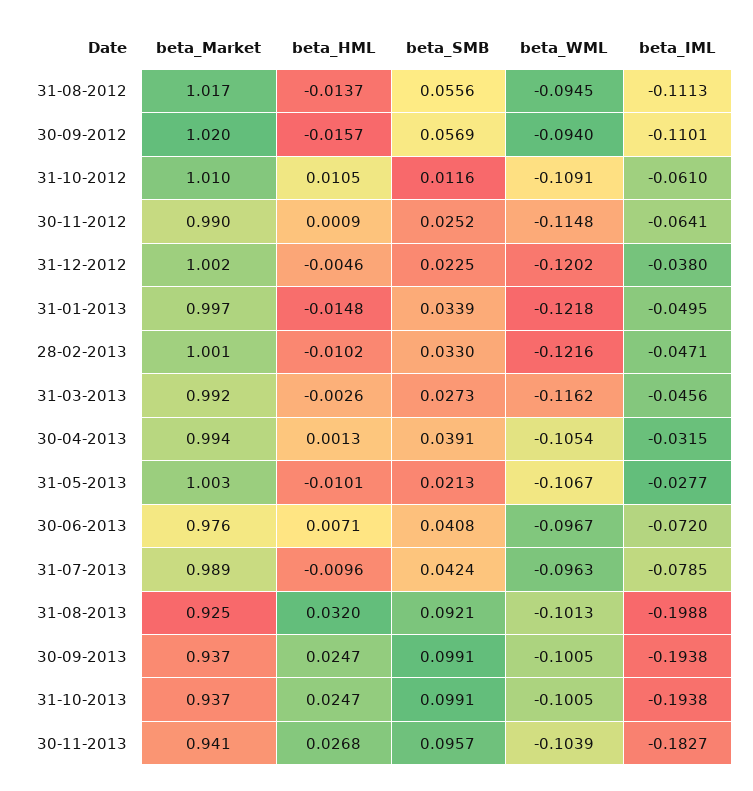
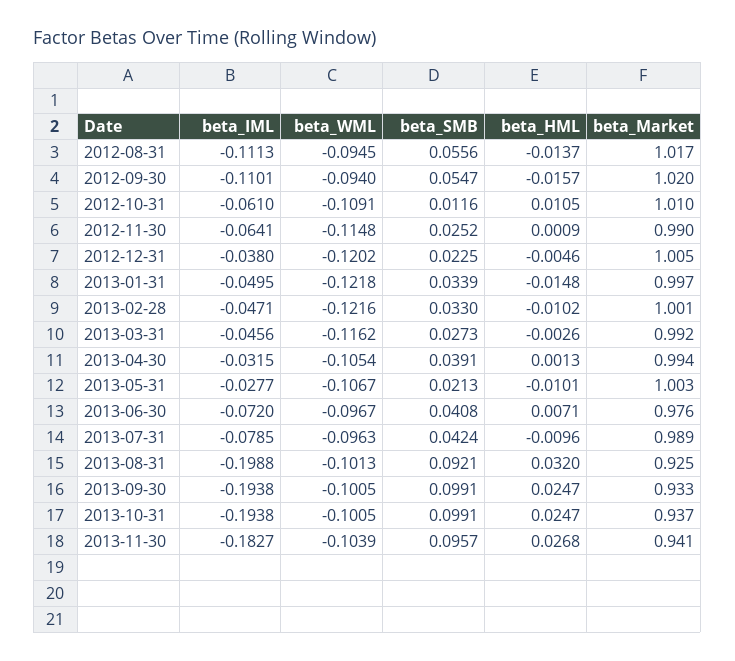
  {
    "beta_Market": {
      "31-08-2012": 1.017,
      "30-09-2012": 1.02,
      "31-10-2012": 1.01,
      "30-11-2012": 0.99,
-     "31-12-2012": 1.002,
+     "31-12-2012": 1.005,
      "31-01-2013": 0.997,
      "28-02-2013": 1.001,
      "31-03-2013": 0.992,
      "30-04-2013": 0.994,
      "31-05-2013": 1.003,
      "30-06-2013": 0.976,
      "31-07-2013": 0.989,
      "31-08-2013": 0.925,
-     "30-09-2013": 0.937,
+     "30-09-2013": 0.933,
      "31-10-2013": 0.937,
      "30-11-2013": 0.941
    },
    "beta_HML": {
      "31-08-2012": -0.0137,
      "30-09-2012": -0.0157,
      "31-10-2012": 0.0105,
      "30-11-2012": 0.0009,
      "31-12-2012": -0.0046,
      "31-01-2013": -0.0148,
      "28-02-2013": -0.0102,
      "31-03-2013": -0.0026,
      "30-04-2013": 0.0013,
      "31-05-2013": -0.0101,
      "30-06-2013": 0.0071,
      "31-07-2013": -0.0096,
      "31-08-2013": 0.032,
      "30-09-2013": 0.0247,
      "31-10-2013": 0.0247,
      "30-11-2013": 0.0268
    },
    "beta_SMB": {
      "31-08-2012": 0.0556,
-     "30-09-2012": 0.0569,
+     "30-09-2012": 0.0547,
      "31-10-2012": 0.0116,
      "30-11-2012": 0.0252,
      "31-12-2012": 0.0225,
      "31-01-2013": 0.0339,
      "28-02-2013": 0.033,
      "31-03-2013": 0.0273,
      "30-04-2013": 0.0391,
      "31-05-2013": 0.0213,
      "30-06-2013": 0.0408,
      "31-07-2013": 0.0424,
      "31-08-2013": 0.0921,
      "30-09-2013": 0.0991,
      "31-10-2013": 0.0991,
      "30-11-2013": 0.0957
    },
    "beta_WML": {
      "31-08-2012": -0.0945,
      "30-09-2012": -0.094,
      "31-10-2012": -0.1091,
      "30-11-2012": -0.1148,
      "31-12-2012": -0.1202,
      "31-01-2013": -0.1218,
      "28-02-2013": -0.1216,
      "31-03-2013": -0.1162,
      "30-04-2013": -0.1054,
      "31-05-2013": -0.1067,
      "30-06-2013": -0.0967,
      "31-07-2013": -0.0963,
      "31-08-2013": -0.1013,
      "30-09-2013": -0.1005,
      "31-10-2013": -0.1005,
      "30-11-2013": -0.1039
    },
    "beta_IML": {
      "31-08-2012": -0.1113,
      "30-09-2012": -0.1101,
      "31-10-2012": -0.061,
      "30-11-2012": -0.0641,
      "31-12-2012": -0.038,
      "31-01-2013": -0.0495,
      "28-02-2013": -0.0471,
      "31-03-2013": -0.0456,
      "30-04-2013": -0.0315,
      "31-05-2013": -0.0277,
      "30-06-2013": -0.072,
      "31-07-2013": -0.0785,
      "31-08-2013": -0.1988,
      "30-09-2013": -0.1938,
      "31-10-2013": -0.1938,
      "30-11-2013": -0.1827
    }
  }

